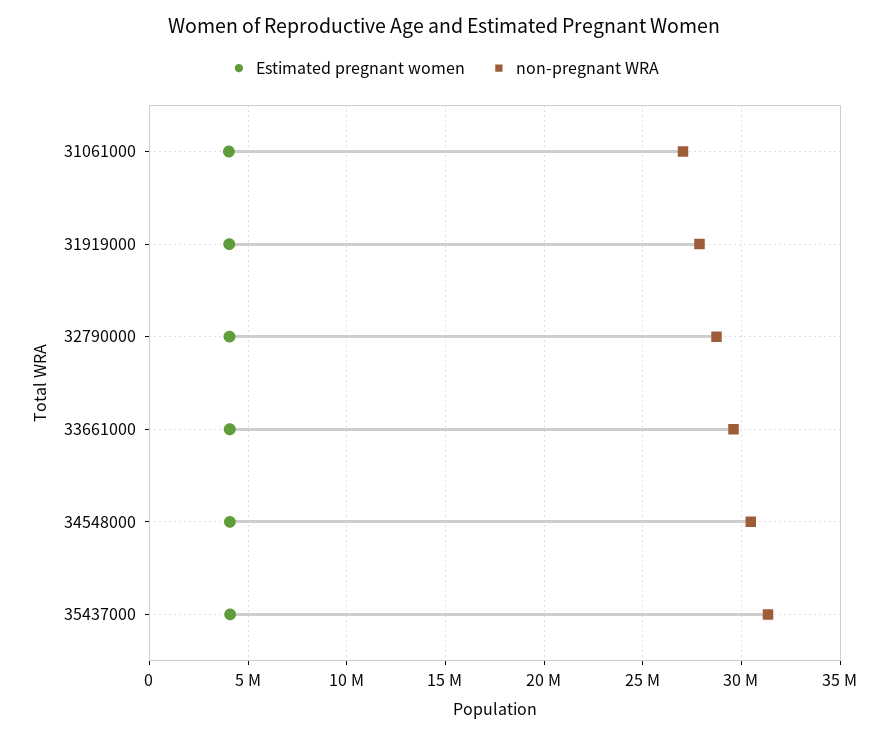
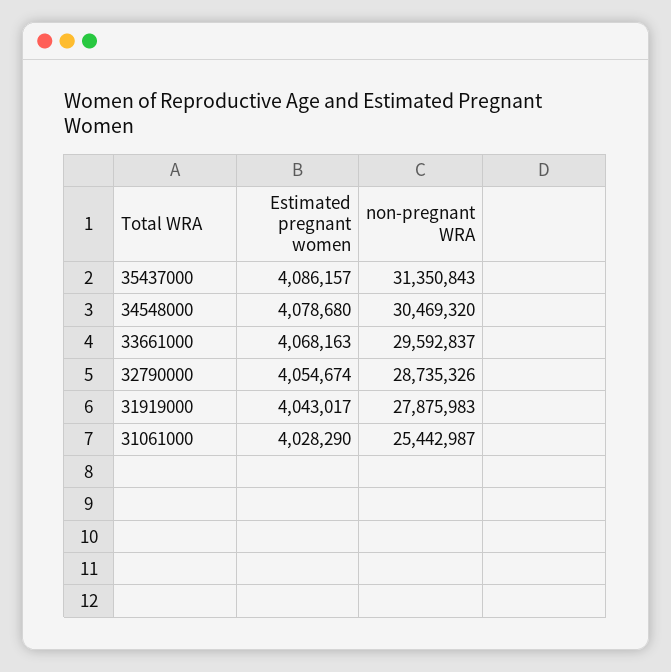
  {
    "Estimated pregnant women": {
      "31061000": 4028290,
      "31919000": 4043017,
      "32790000": 4054674,
      "33661000": 4068163,
      "34548000": 4078680,
      "35437000": 4086157
    },
    "non-pregnant WRA": {
-     "31061000": 27000000,
+     "31061000": 25442987,
      "31919000": 27875983,
      "32790000": 28735326,
      "33661000": 29592837,
      "34548000": 30469320,
      "35437000": 31350843
    }
  }

